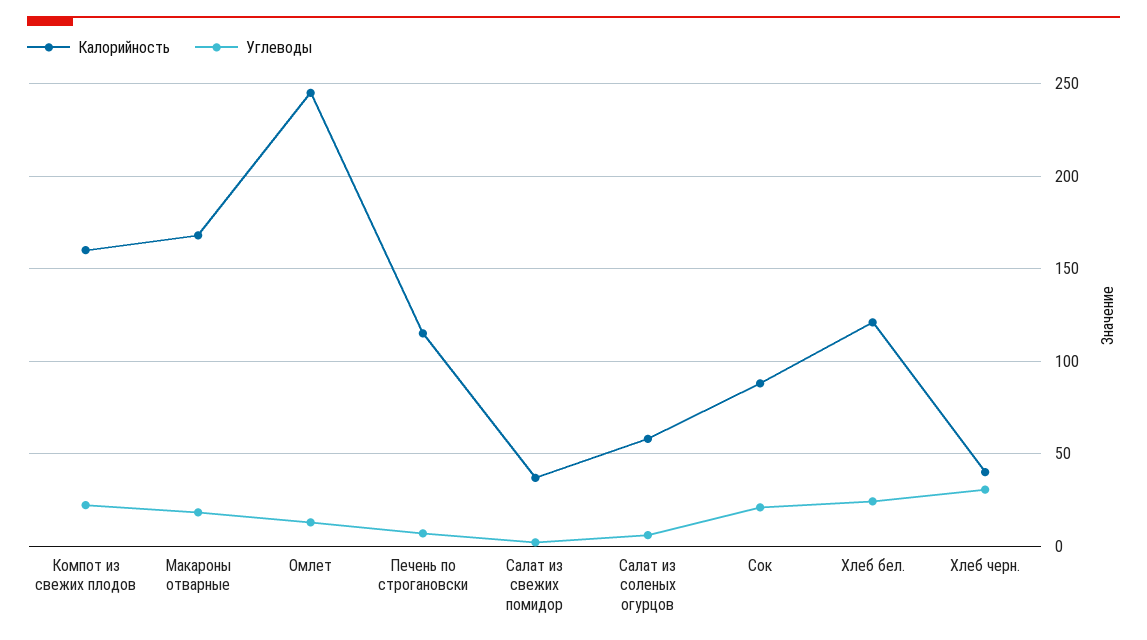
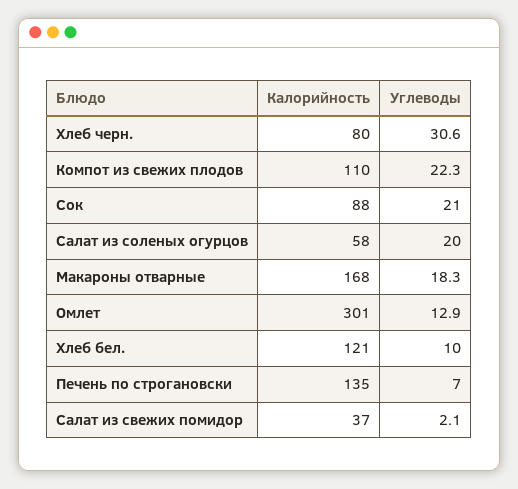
  {
    "Калорийность": {
-     "Компот из свежих плодов": 160,
+     "Компот из свежих плодов": 110,
      "Макароны отварные": 168,
-     "Омлет": 245,
+     "Омлет": 301,
-     "Печень по строгановски": 115,
+     "Печень по строгановски": 135,
      "Салат из свежих помидор": 37,
      "Салат из соленых огурцов": 58,
      "Сок": 88,
      "Хлеб бел.": 121,
-     "Хлеб черн.": 40
+     "Хлеб черн.": 80
    },
    "Углеводы": {
      "Компот из свежих плодов": 22.3,
      "Макароны отварные": 18.3,
      "Омлет": 12.9,
      "Печень по строгановски": 7,
      "Салат из свежих помидор": 2.1,
-     "Салат из соленых огурцов": 5,
+     "Салат из соленых огурцов": 20,
      "Сок": 21,
-     "Хлеб бел.": 25,
+     "Хлеб бел.": 10,
      "Хлеб черн.": 30.6
    }
  }

